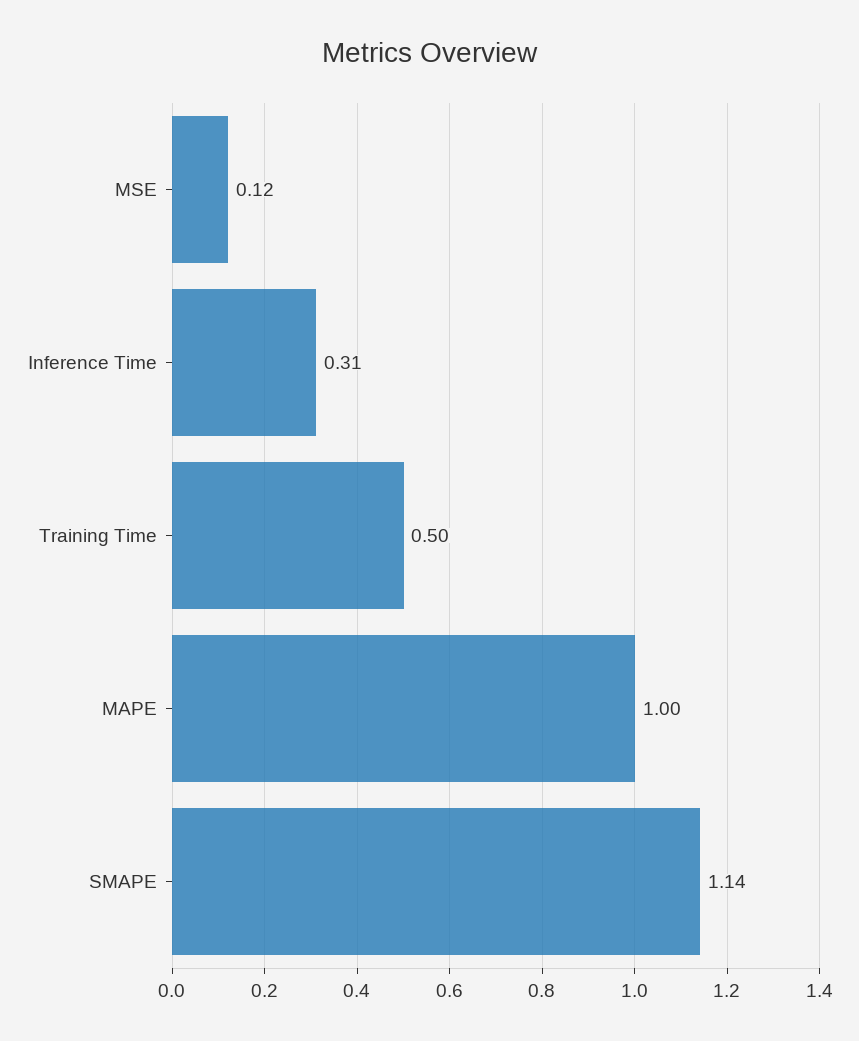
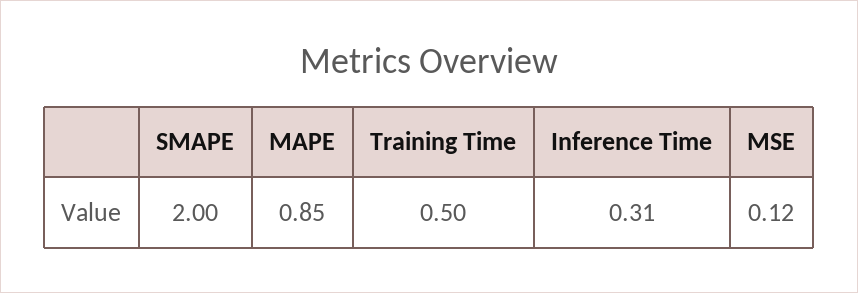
  {
    "MSE": 0.12,
    "Inference Time": 0.31,
    "Training Time": 0.5,
-   "MAPE": 1,
+   "MAPE": 0.85,
-   "SMAPE": 1.14
+   "SMAPE": 2
  }

